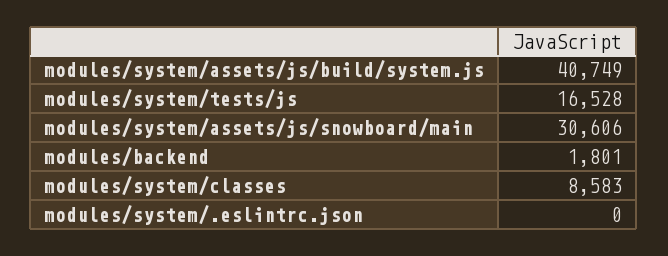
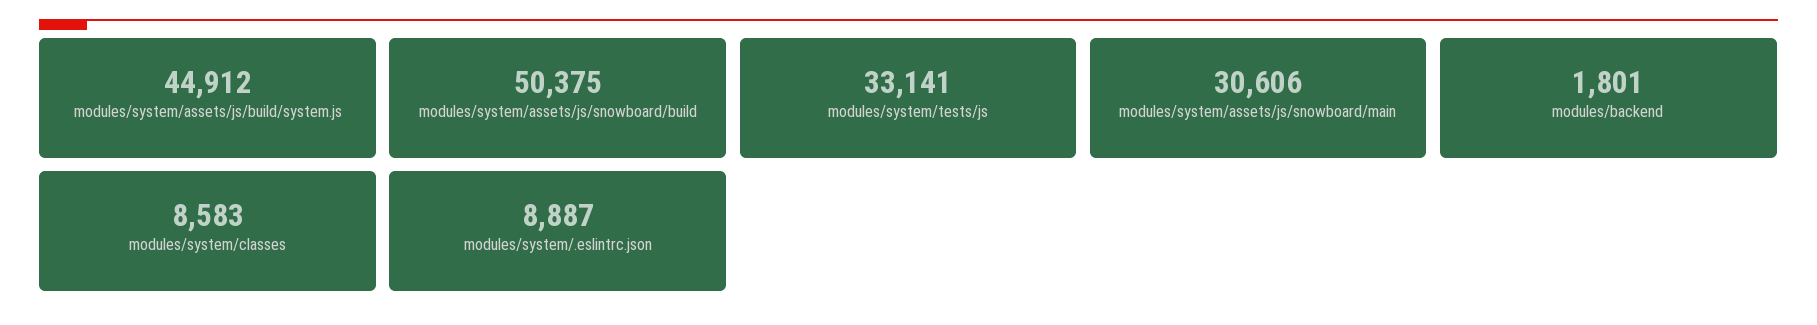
  {
-   "modules/system/assets/js/build/system.js": 40749,
+   "modules/system/assets/js/build/system.js": 44912,
-   "modules/system/tests/js": 16528,
+   "modules/system/tests/js": 33141,
    "modules/system/assets/js/snowboard/main": 30606,
    "modules/backend": 1801,
    "modules/system/classes": 8583,
-   "modules/system/.eslintrc.json": 0
+   "modules/system/.eslintrc.json": 8887,
+   "modules/system/assets/js/snowboard/build": 50375
  }

